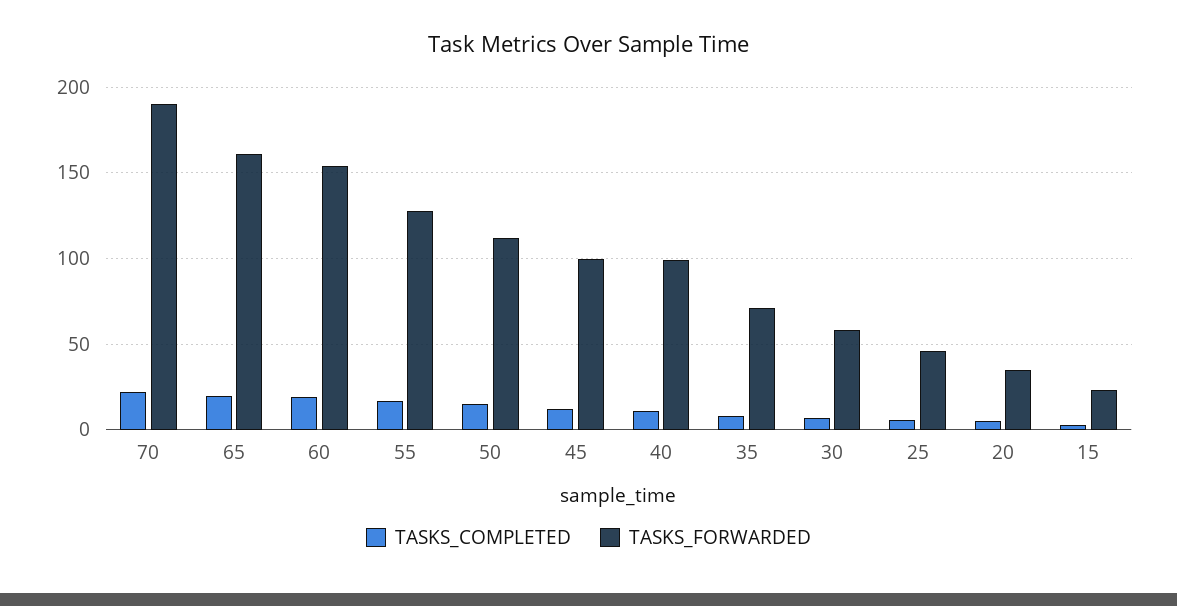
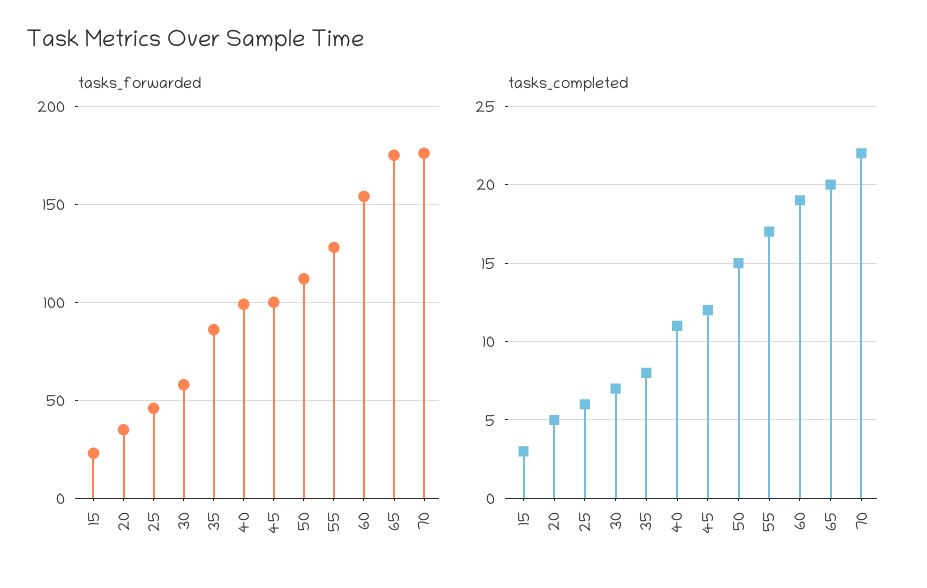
  {
    "TASKS_COMPLETED": {
      "70": 22,
      "65": 20,
      "60": 19,
      "55": 17,
      "50": 15,
      "45": 12,
      "40": 11,
      "35": 8,
      "30": 7,
      "25": 6,
      "20": 5,
      "15": 3
    },
    "TASKS_FORWARDED": {
-     "70": 190,
+     "70": 175,
-     "65": 160,
+     "65": 175,
      "60": 155,
      "55": 130,
      "50": 110,
      "45": 100,
      "40": 100,
-     "35": 70,
+     "35": 85,
      "30": 60,
      "25": 45,
      "20": 35,
      "15": 25
    }
  }

